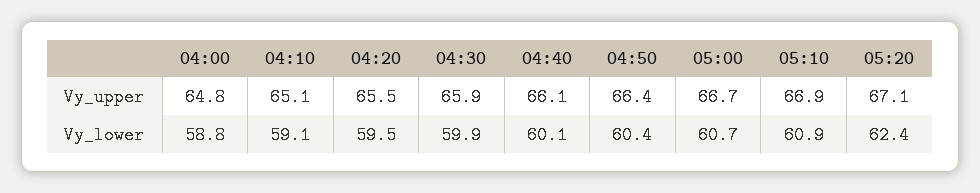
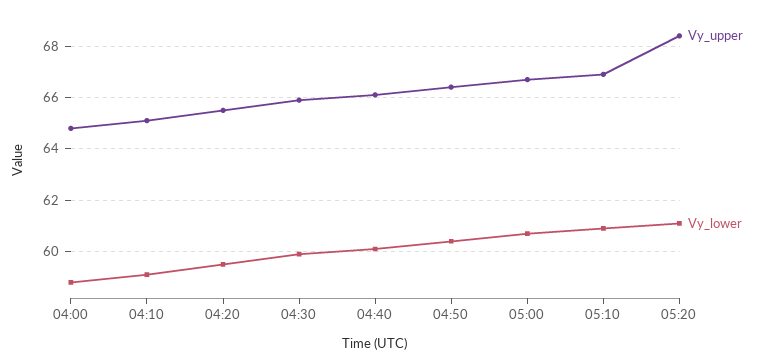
  {
    "Vy_upper": {
      "04:00": 64.8,
      "04:10": 65.1,
      "04:20": 65.5,
      "04:30": 65.9,
      "04:40": 66.1,
      "04:50": 66.4,
      "05:00": 66.7,
      "05:10": 66.9,
-     "05:20": 67.1
+     "05:20": 68.5
    },
    "Vy_lower": {
      "04:00": 58.8,
      "04:10": 59.1,
      "04:20": 59.5,
      "04:30": 59.9,
      "04:40": 60.1,
      "04:50": 60.4,
      "05:00": 60.7,
      "05:10": 60.9,
-     "05:20": 62.4
+     "05:20": 61
    }
  }

